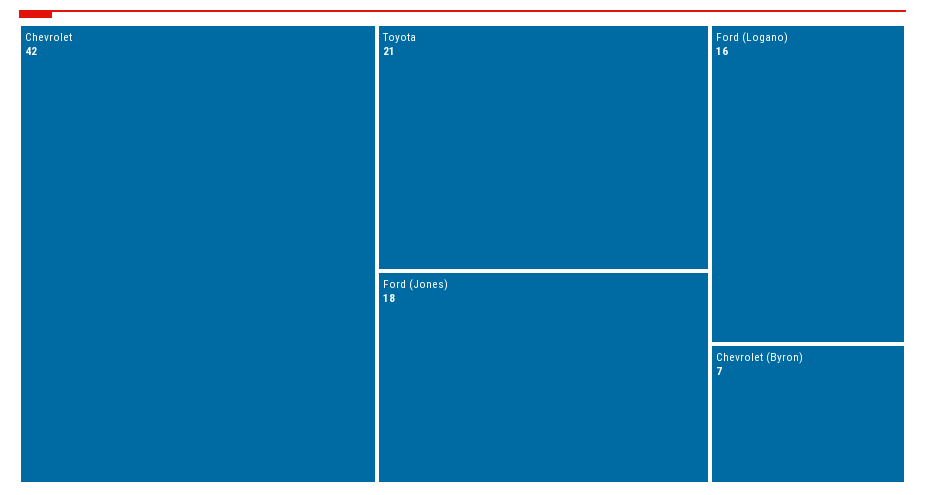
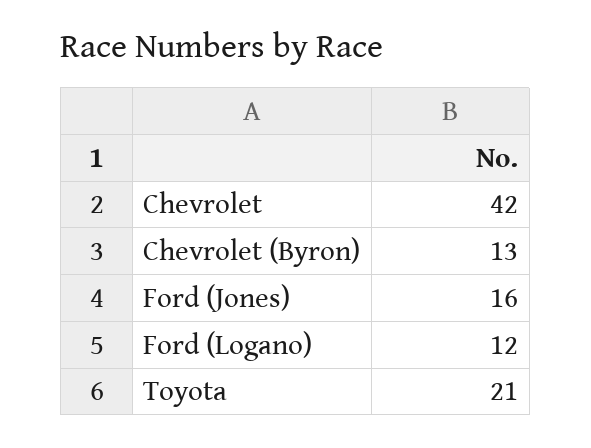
  {
    "Chevrolet": 42,
    "Toyota": 21,
-   "Ford (Jones)": 18,
+   "Ford (Jones)": 16,
-   "Ford (Logano)": 16,
+   "Ford (Logano)": 12,
-   "Chevrolet (Byron)": 7
+   "Chevrolet (Byron)": 13
  }

